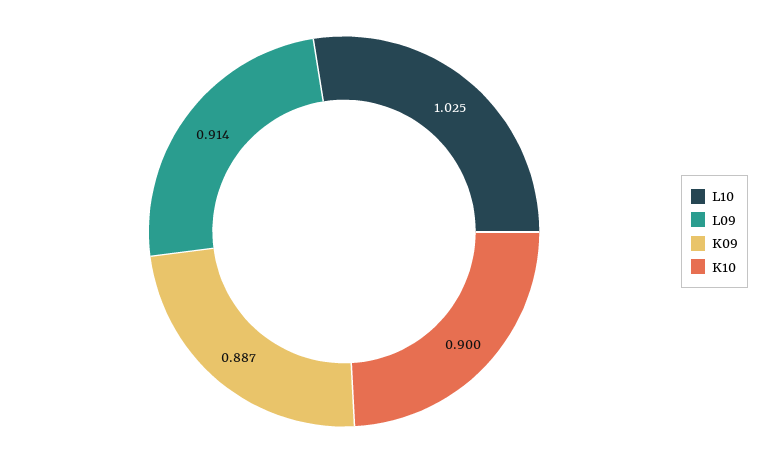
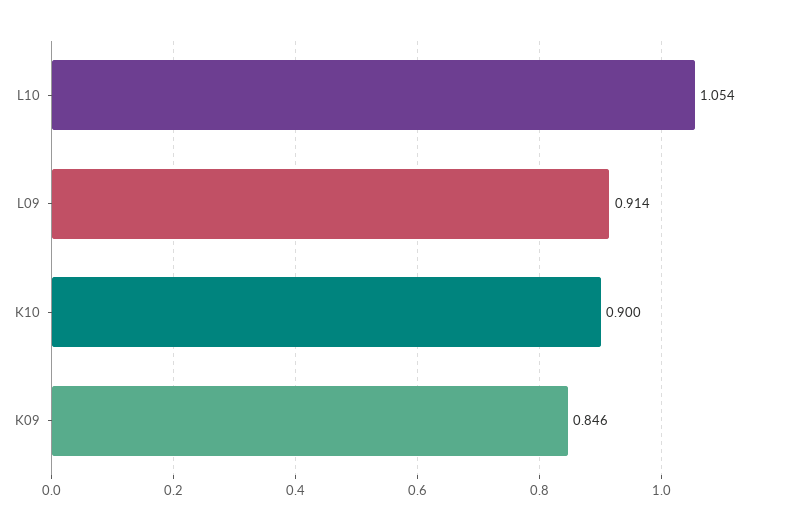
  {
-   "L10": 1.025,
+   "L10": 1.054,
    "L09": 0.914,
-   "K09": 0.887,
+   "K09": 0.846,
    "K10": 0.9
  }

